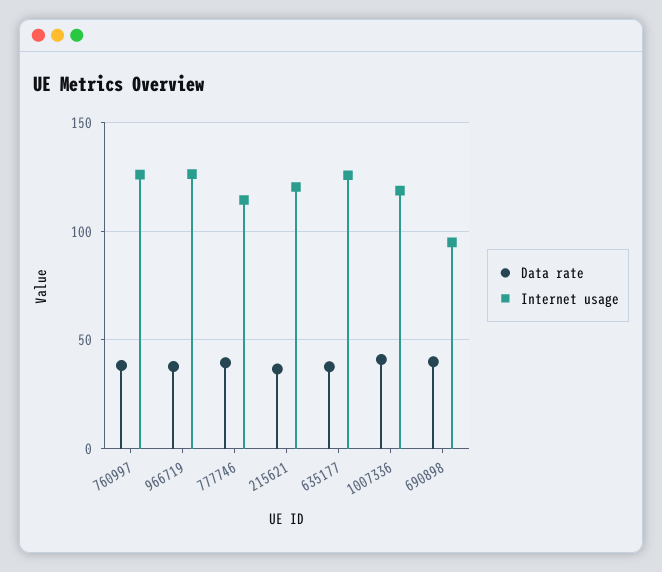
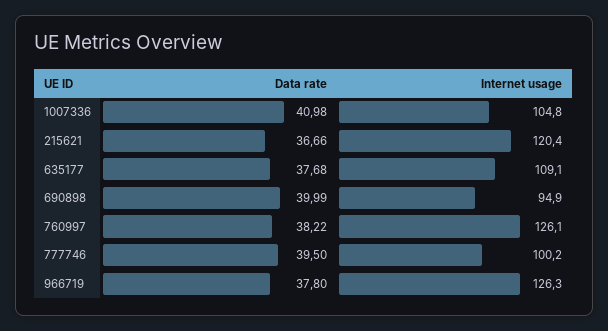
  {
    "Data rate": {
      "760997": 38.22,
      "966719": 37.8,
      "777746": 39.5,
      "215621": 36.66,
      "635177": 37.68,
      "1007336": 40.98,
      "690898": 39.99
    },
    "Internet usage": {
      "760997": 126.1,
      "966719": 126.3,
-     "777746": 115,
+     "777746": 100.2,
      "215621": 120.4,
-     "635177": 125,
+     "635177": 109.1,
-     "1007336": 120,
+     "1007336": 104.8,
      "690898": 94.9
    }
  }

